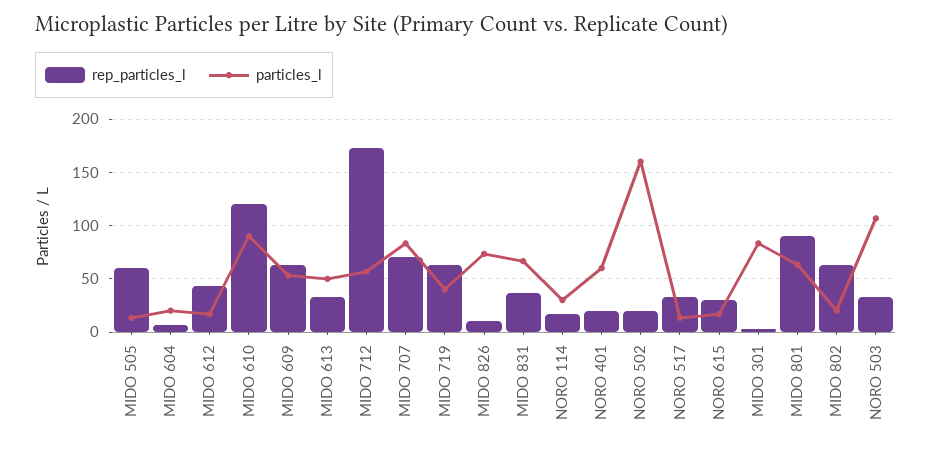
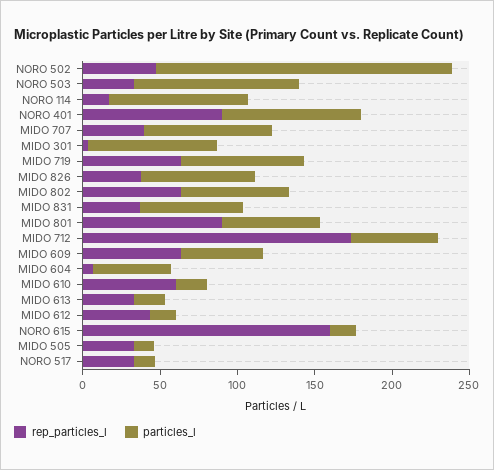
  {
    "rep_particles_l": {
-     "MIDO 505": 60,
+     "MIDO 505": 30,
      "MIDO 604": 10,
      "MIDO 612": 40,
-     "MIDO 610": 120,
+     "MIDO 610": 60,
      "MIDO 609": 60,
      "MIDO 613": 30,
      "MIDO 712": 170,
-     "MIDO 707": 70,
+     "MIDO 707": 40,
      "MIDO 719": 60,
-     "MIDO 826": 10,
+     "MIDO 826": 40,
      "MIDO 831": 40,
      "NORO 114": 20,
-     "NORO 401": 20,
+     "NORO 401": 90,
-     "NORO 502": 20,
+     "NORO 502": 50,
      "NORO 517": 30,
-     "NORO 615": 30,
+     "NORO 615": 160,
      "MIDO 301": 0,
      "MIDO 801": 90,
      "MIDO 802": 60,
      "NORO 503": 30
    },
    "particles_l": {
      "MIDO 505": 10,
-     "MIDO 604": 20,
+     "MIDO 604": 50,
      "MIDO 612": 20,
-     "MIDO 610": 90,
+     "MIDO 610": 20,
      "MIDO 609": 50,
-     "MIDO 613": 50,
+     "MIDO 613": 20,
      "MIDO 712": 60,
      "MIDO 707": 80,
-     "MIDO 719": 40,
+     "MIDO 719": 80,
      "MIDO 826": 70,
      "MIDO 831": 70,
-     "NORO 114": 30,
+     "NORO 114": 90,
-     "NORO 401": 60,
+     "NORO 401": 90,
-     "NORO 502": 160,
+     "NORO 502": 190,
      "NORO 517": 10,
      "NORO 615": 20,
      "MIDO 301": 80,
      "MIDO 801": 60,
-     "MIDO 802": 20,
+     "MIDO 802": 70,
      "NORO 503": 110
    }
  }

